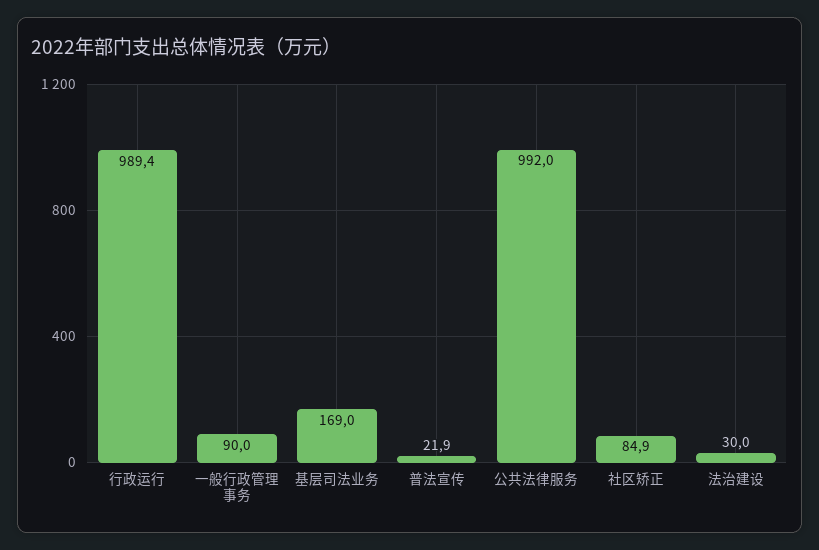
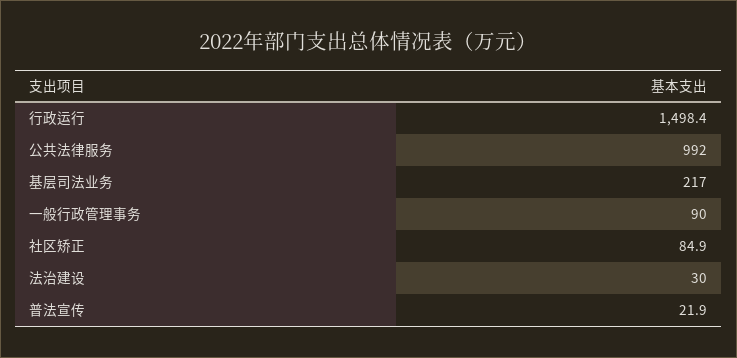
  {
-   "行政运行": 989.4,
+   "行政运行": 1498.4,
    "一般行政管理事务": 90,
-   "基层司法业务": 169,
+   "基层司法业务": 217,
    "普法宣传": 21.9,
    "公共法律服务": 992,
    "社区矫正": 84.9,
    "法治建设": 30
  }

